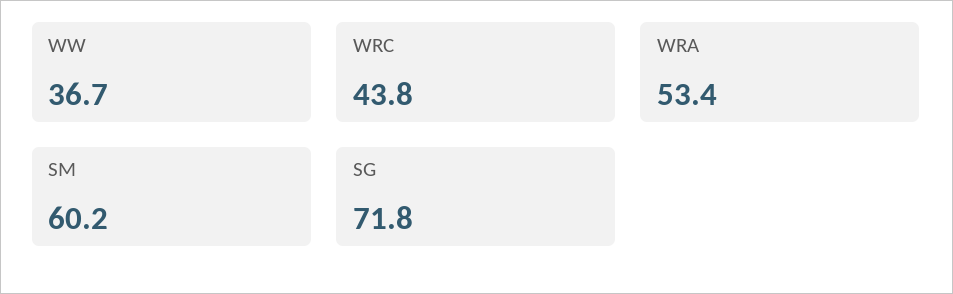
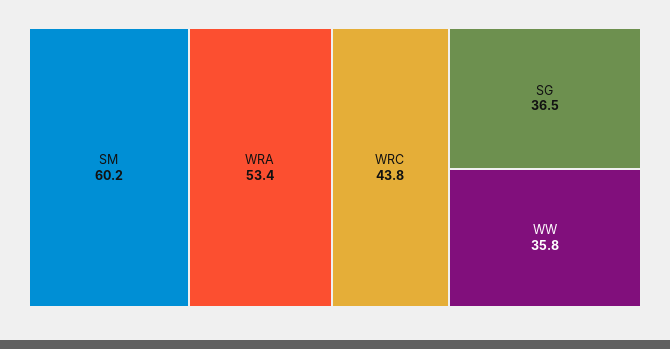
  {
-   "WW": 36.7,
+   "WW": 35.8,
    "WRC": 43.8,
    "WRA": 53.4,
    "SM": 60.2,
-   "SG": 71.8
+   "SG": 36.5
  }

